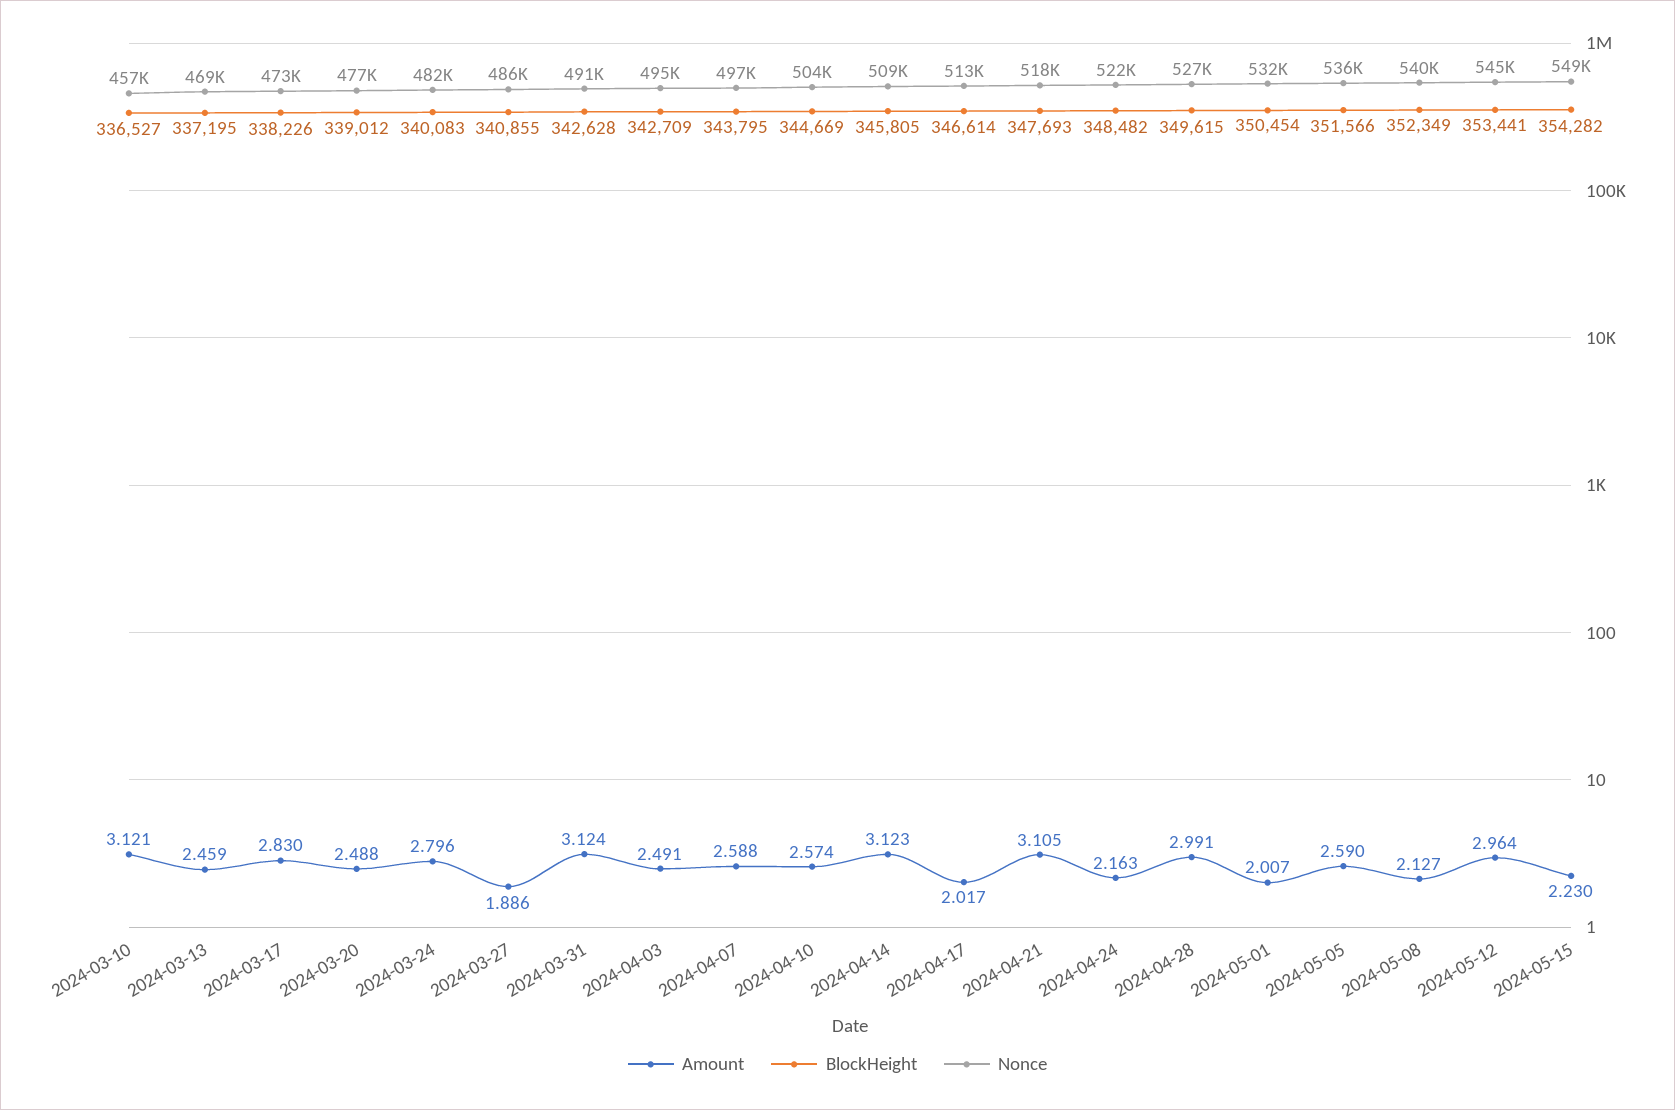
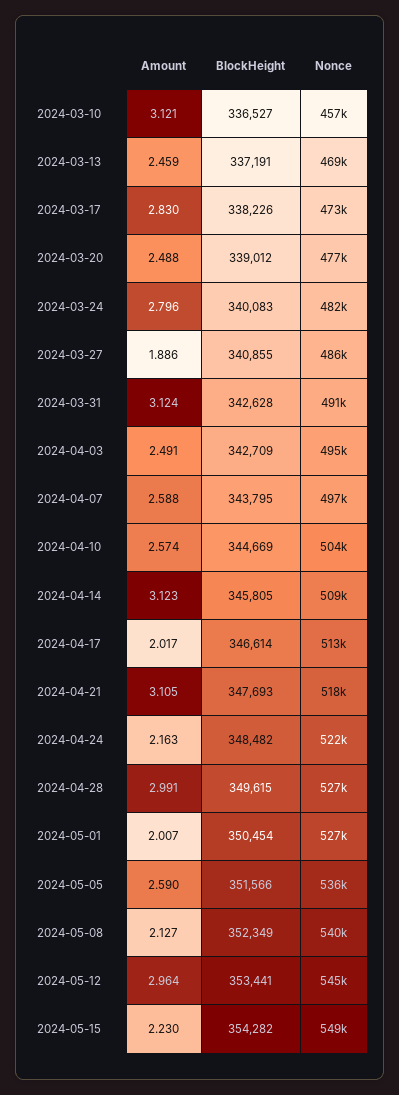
  {
    "Amount": {
      "2024-03-10": 3.121,
      "2024-03-13": 2.459,
      "2024-03-17": 2.83,
      "2024-03-20": 2.488,
      "2024-03-24": 2.796,
      "2024-03-27": 1.886,
      "2024-03-31": 3.124,
      "2024-04-03": 2.491,
      "2024-04-07": 2.588,
      "2024-04-10": 2.574,
      "2024-04-14": 3.123,
      "2024-04-17": 2.017,
      "2024-04-21": 3.105,
      "2024-04-24": 2.163,
      "2024-04-28": 2.991,
      "2024-05-01": 2.007,
      "2024-05-05": 2.59,
      "2024-05-08": 2.127,
      "2024-05-12": 2.964,
      "2024-05-15": 2.23
    },
    "BlockHeight": {
      "2024-03-10": 336527,
-     "2024-03-13": 337195,
+     "2024-03-13": 337191,
      "2024-03-17": 338226,
      "2024-03-20": 339012,
      "2024-03-24": 340083,
      "2024-03-27": 340855,
      "2024-03-31": 342628,
      "2024-04-03": 342709,
      "2024-04-07": 343795,
      "2024-04-10": 344669,
      "2024-04-14": 345805,
      "2024-04-17": 346614,
      "2024-04-21": 347693,
      "2024-04-24": 348482,
      "2024-04-28": 349615,
      "2024-05-01": 350454,
      "2024-05-05": 351566,
      "2024-05-08": 352349,
      "2024-05-12": 353441,
      "2024-05-15": 354282
    },
    "Nonce": {
      "2024-03-10": 457000,
      "2024-03-13": 469000,
      "2024-03-17": 473000,
      "2024-03-20": 477000,
      "2024-03-24": 482000,
      "2024-03-27": 486000,
      "2024-03-31": 491000,
      "2024-04-03": 495000,
      "2024-04-07": 497000,
      "2024-04-10": 504000,
      "2024-04-14": 509000,
      "2024-04-17": 513000,
      "2024-04-21": 518000,
      "2024-04-24": 522000,
      "2024-04-28": 527000,
-     "2024-05-01": 532000,
+     "2024-05-01": 527000,
      "2024-05-05": 536000,
      "2024-05-08": 540000,
      "2024-05-12": 545000,
      "2024-05-15": 549000
    }
  }

